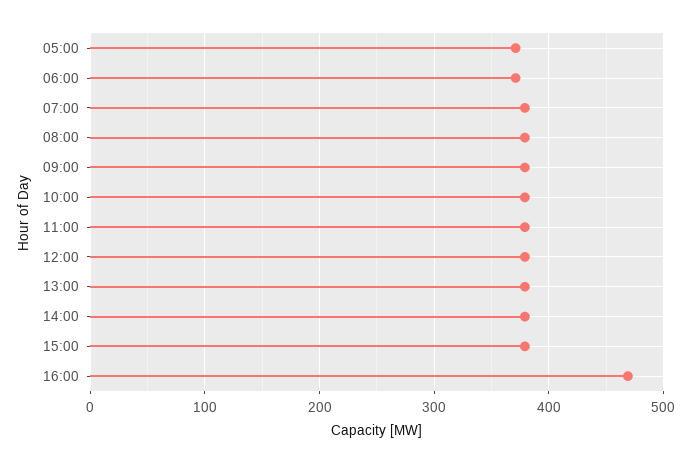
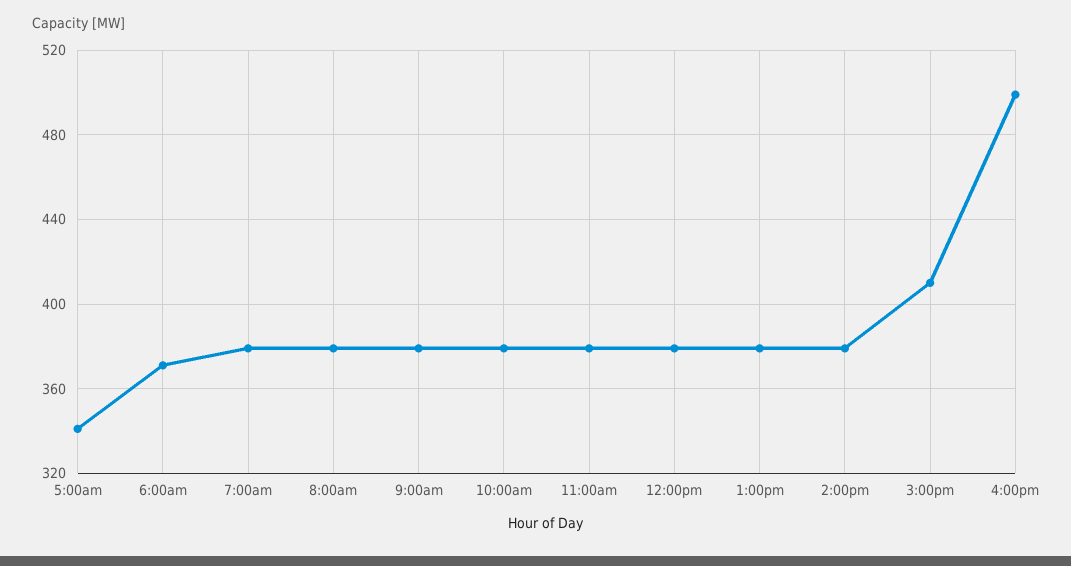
  {
-   "05:00": 370,
+   "05:00": 340,
    "06:00": 370,
    "07:00": 380,
    "08:00": 380,
    "09:00": 380,
    "10:00": 380,
    "11:00": 380,
    "12:00": 380,
    "13:00": 380,
    "14:00": 380,
-   "15:00": 380,
+   "15:00": 410,
-   "16:00": 470
+   "16:00": 500
  }

